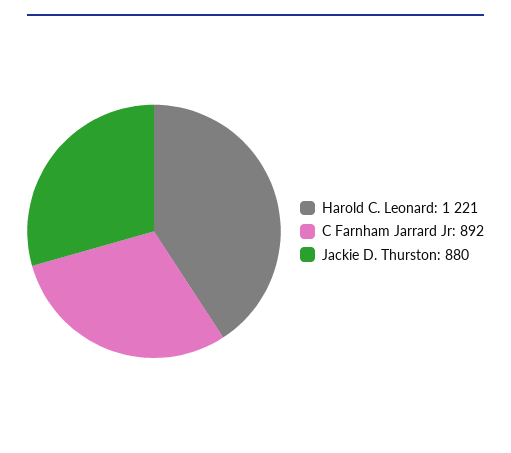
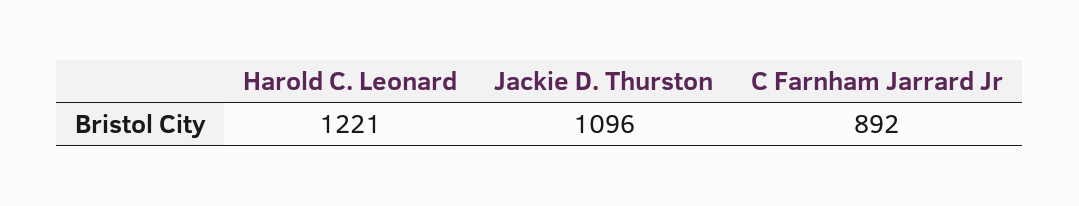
  {
    "Harold C. Leonard": 1221,
    "C Farnham Jarrard Jr": 892,
-   "Jackie D. Thurston": 880
+   "Jackie D. Thurston": 1096
  }

